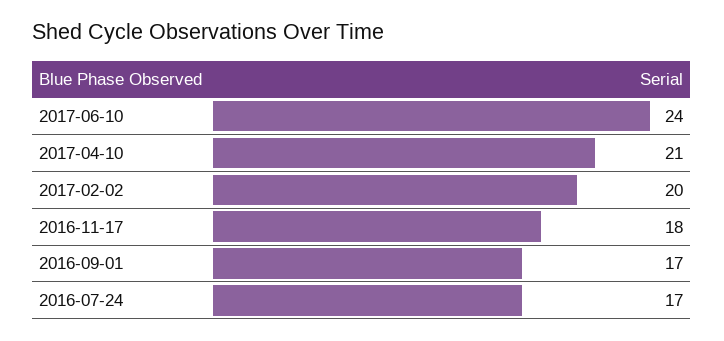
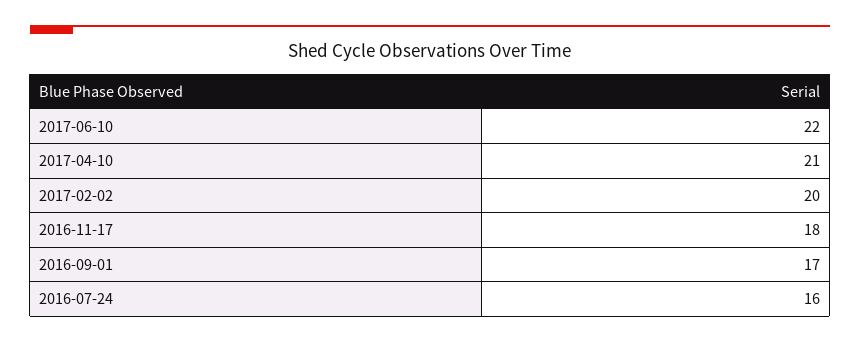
  {
-   "2017-06-10": 24,
+   "2017-06-10": 22,
    "2017-04-10": 21,
    "2017-02-02": 20,
    "2016-11-17": 18,
    "2016-09-01": 17,
-   "2016-07-24": 17
+   "2016-07-24": 16
  }

